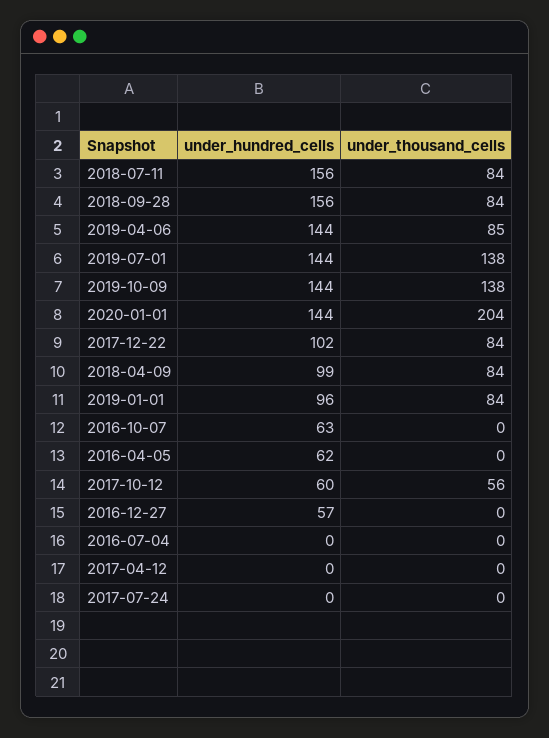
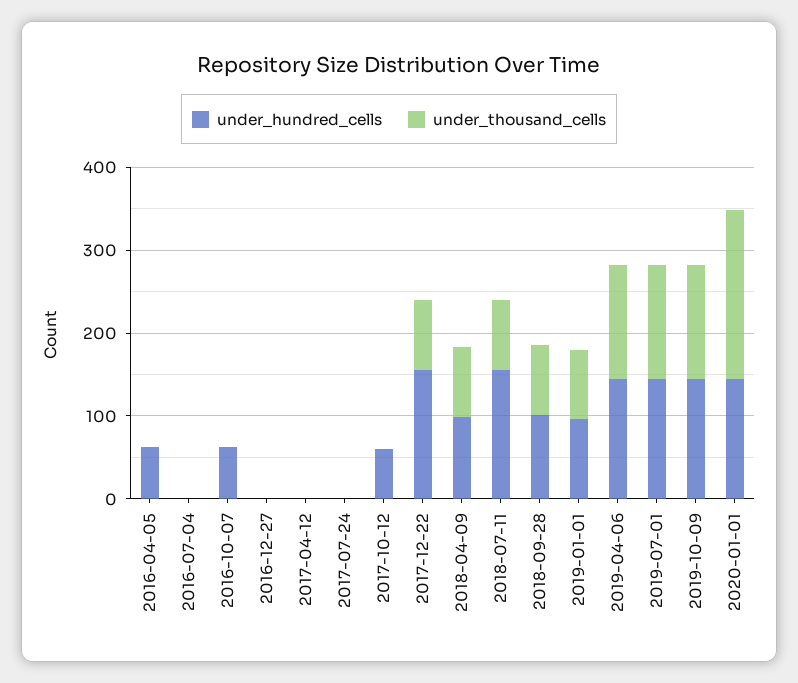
  {
    "under_hundred_cells": {
      "2018-07-11": 156,
-     "2018-09-28": 156,
+     "2018-09-28": 100,
      "2019-04-06": 144,
      "2019-07-01": 144,
      "2019-10-09": 144,
      "2020-01-01": 144,
-     "2017-12-22": 102,
+     "2017-12-22": 160,
      "2018-04-09": 99,
      "2019-01-01": 96,
      "2016-10-07": 63,
      "2016-04-05": 62,
      "2017-10-12": 60,
-     "2016-12-27": 57,
+     "2016-12-27": 0,
      "2016-07-04": 0,
      "2017-04-12": 0,
      "2017-07-24": 0
    },
    "under_thousand_cells": {
      "2018-07-11": 84,
      "2018-09-28": 84,
-     "2019-04-06": 85,
+     "2019-04-06": 140,
      "2019-07-01": 138,
      "2019-10-09": 138,
      "2020-01-01": 204,
      "2017-12-22": 84,
      "2018-04-09": 84,
      "2019-01-01": 84,
      "2016-10-07": 0,
      "2016-04-05": 0,
-     "2017-10-12": 56,
+     "2017-10-12": 0,
      "2016-12-27": 0,
      "2016-07-04": 0,
      "2017-04-12": 0,
      "2017-07-24": 0
    }
  }

